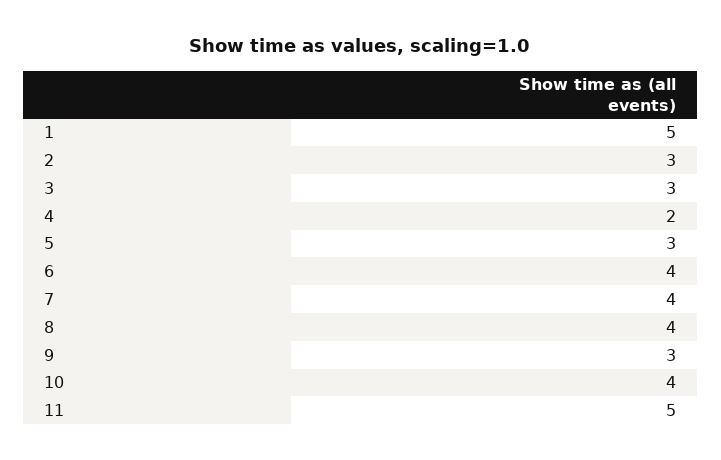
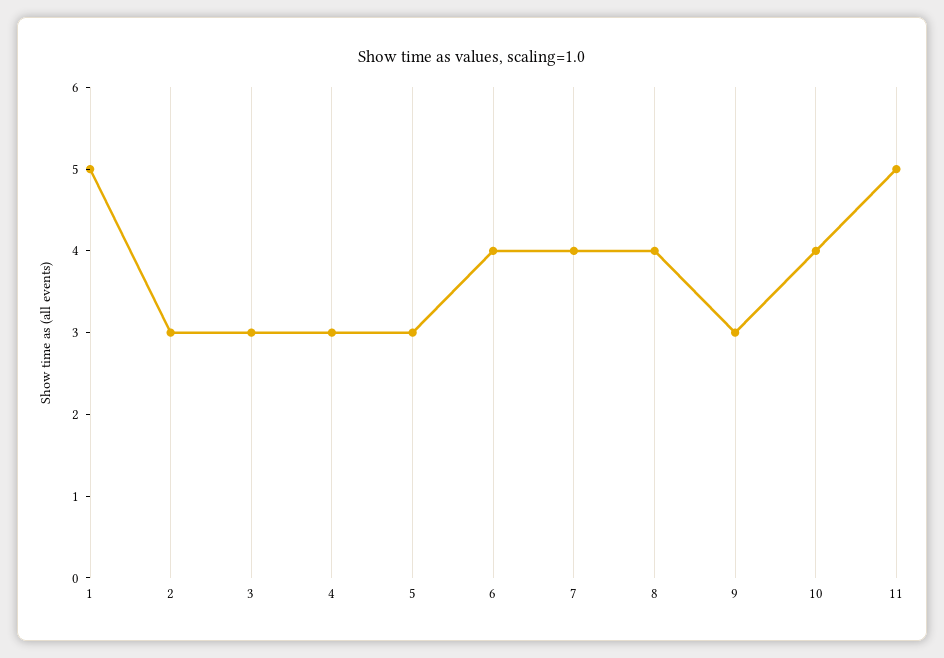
  {
    "1": 5,
    "2": 3,
    "3": 3,
-   "4": 2,
+   "4": 3,
    "5": 3,
    "6": 4,
    "7": 4,
    "8": 4,
    "9": 3,
    "10": 4,
    "11": 5
  }

